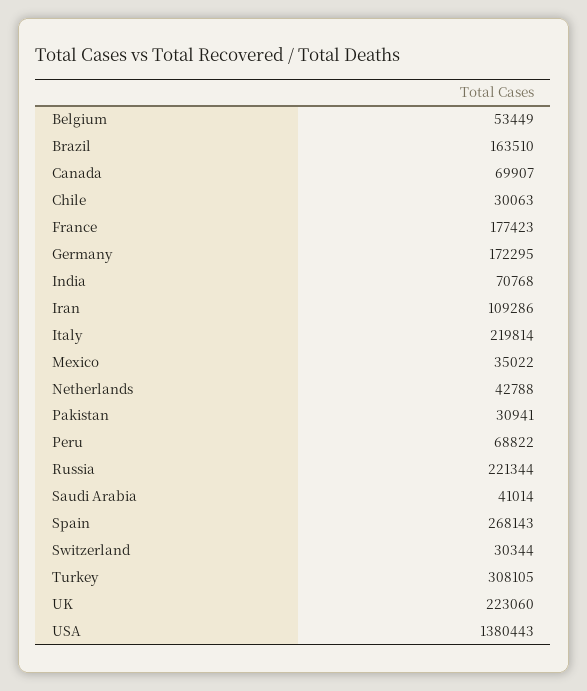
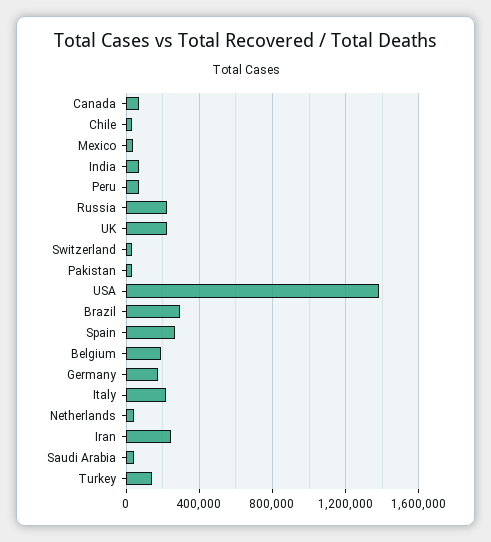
  {
-   "Belgium": 53449,
+   "Belgium": 200000,
-   "Brazil": 163510,
+   "Brazil": 300000,
    "Canada": 69907,
    "Chile": 30063,
-   "France": 177423,
    "Germany": 172295,
    "India": 70768,
-   "Iran": 109286,
+   "Iran": 250000,
    "Italy": 219814,
    "Mexico": 35022,
    "Netherlands": 42788,
    "Pakistan": 30941,
    "Peru": 68822,
    "Russia": 221344,
    "Saudi Arabia": 41014,
    "Spain": 268143,
    "Switzerland": 30344,
-   "Turkey": 308105,
+   "Turkey": 150000,
    "UK": 223060,
    "USA": 1380443
  }

